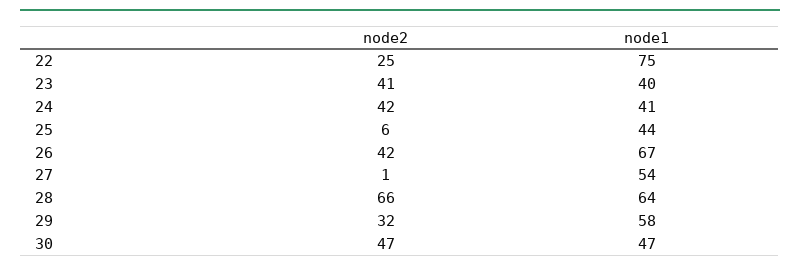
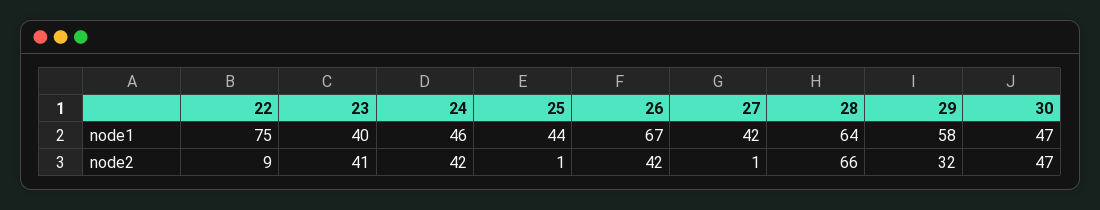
  {
    "node2": {
-     "22": 25,
+     "22": 9,
      "23": 41,
      "24": 42,
-     "25": 6,
+     "25": 1,
      "26": 42,
      "27": 1,
      "28": 66,
      "29": 32,
      "30": 47
    },
    "node1": {
      "22": 75,
      "23": 40,
-     "24": 41,
+     "24": 46,
      "25": 44,
      "26": 67,
-     "27": 54,
+     "27": 42,
      "28": 64,
      "29": 58,
      "30": 47
    }
  }

